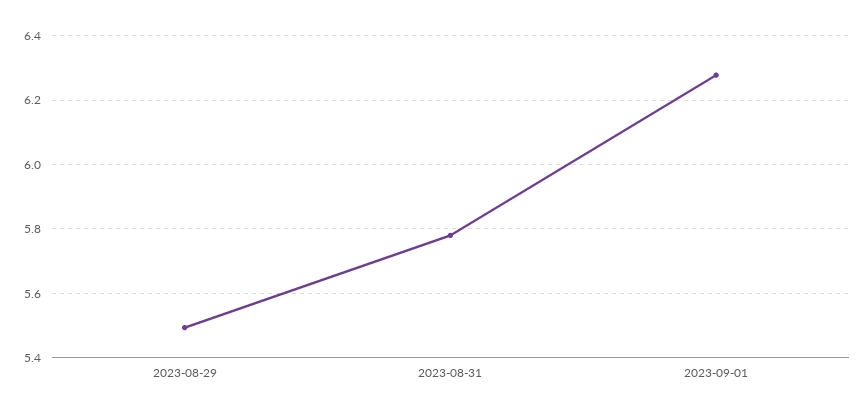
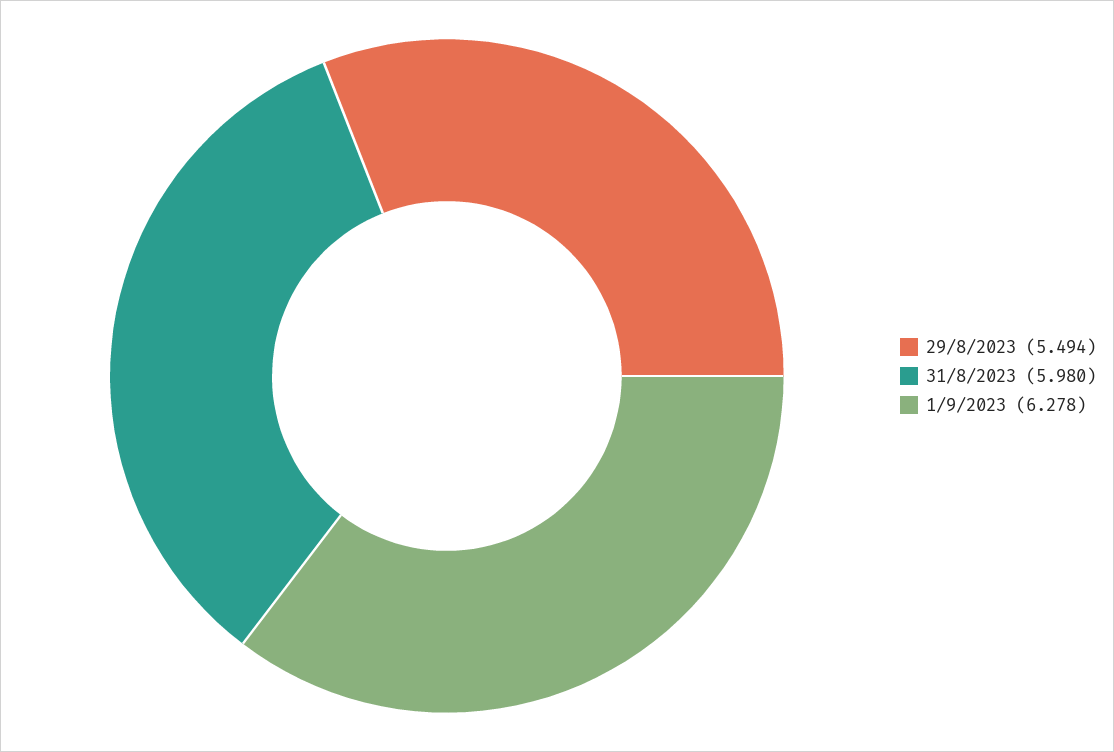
  {
    "2023-08-29": 5.494,
-   "2023-08-31": 5.78,
+   "2023-08-31": 5.98,
    "2023-09-01": 6.278
  }

